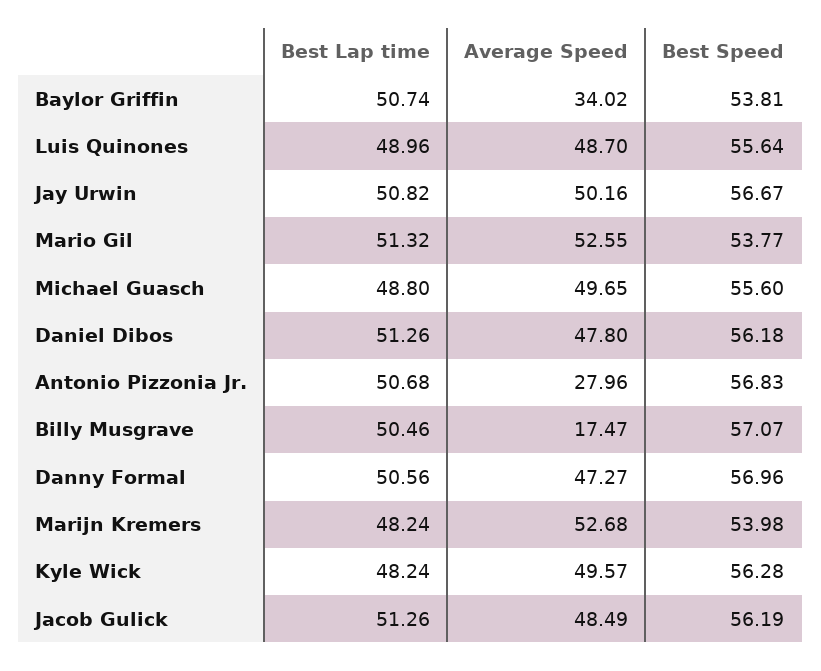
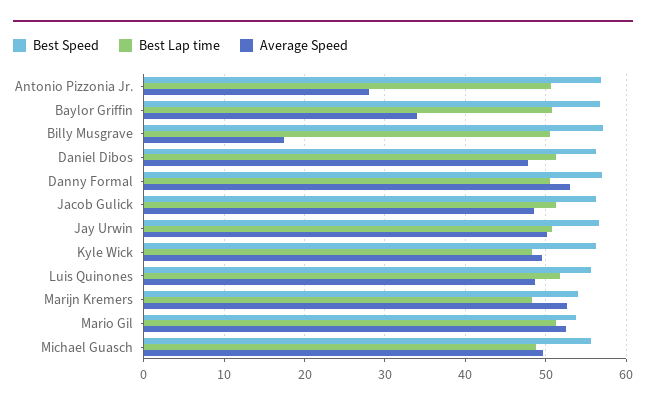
  {
    "Best Lap time": {
      "Baylor Griffin": 50.74,
-     "Luis Quinones": 48.96,
+     "Luis Quinones": 52,
      "Jay Urwin": 50.82,
      "Mario Gil": 51.32,
      "Michael Guasch": 48.8,
      "Daniel Dibos": 51.26,
      "Antonio Pizzonia Jr.": 50.68,
      "Billy Musgrave": 50.46,
      "Danny Formal": 50.56,
      "Marijn Kremers": 48.24,
      "Kyle Wick": 48.24,
      "Jacob Gulick": 51.26
    },
    "Average Speed": {
      "Baylor Griffin": 34.02,
      "Luis Quinones": 48.7,
      "Jay Urwin": 50.16,
      "Mario Gil": 52.55,
      "Michael Guasch": 49.65,
      "Daniel Dibos": 47.8,
      "Antonio Pizzonia Jr.": 27.96,
      "Billy Musgrave": 17.47,
-     "Danny Formal": 47.27,
+     "Danny Formal": 53,
      "Marijn Kremers": 52.68,
      "Kyle Wick": 49.57,
      "Jacob Gulick": 48.49
    },
    "Best Speed": {
-     "Baylor Griffin": 53.81,
+     "Baylor Griffin": 57,
      "Luis Quinones": 55.64,
      "Jay Urwin": 56.67,
      "Mario Gil": 53.77,
      "Michael Guasch": 55.6,
      "Daniel Dibos": 56.18,
      "Antonio Pizzonia Jr.": 56.83,
      "Billy Musgrave": 57.07,
      "Danny Formal": 56.96,
      "Marijn Kremers": 53.98,
      "Kyle Wick": 56.28,
      "Jacob Gulick": 56.19
    }
  }

